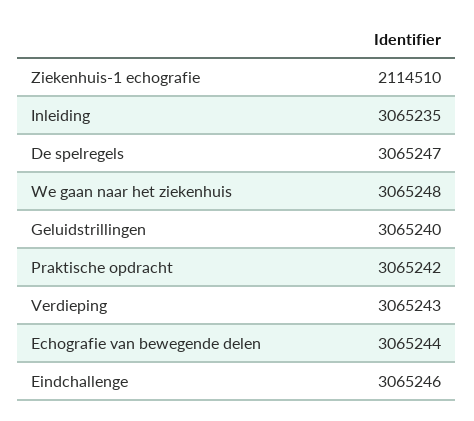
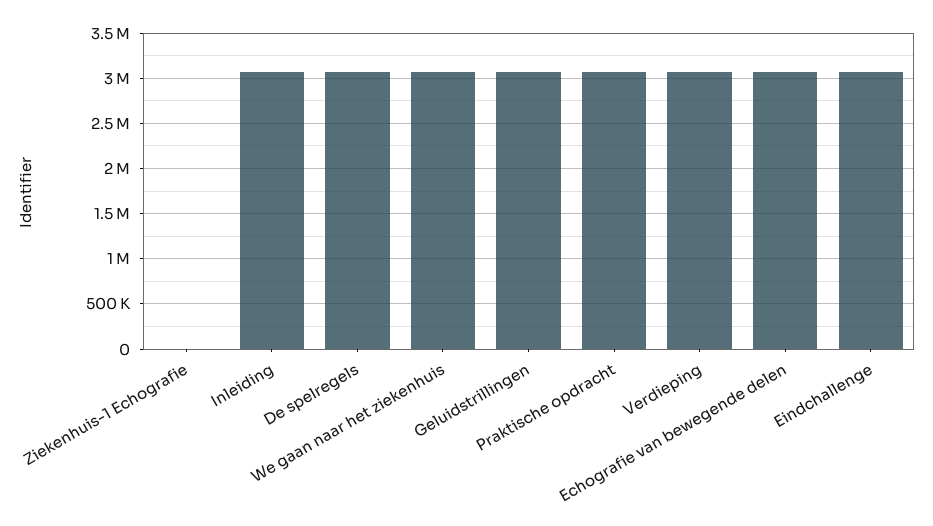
  {
-   "Ziekenhuis-1 echografie": 2114510,
+   "Ziekenhuis-1 echografie": 0,
    "Inleiding": 3065235,
    "De spelregels": 3065247,
    "We gaan naar het ziekenhuis": 3065248,
    "Geluidstrillingen": 3065240,
    "Praktische opdracht": 3065242,
    "Verdieping": 3065243,
    "Echografie van bewegende delen": 3065244,
    "Eindchallenge": 3065246
  }

